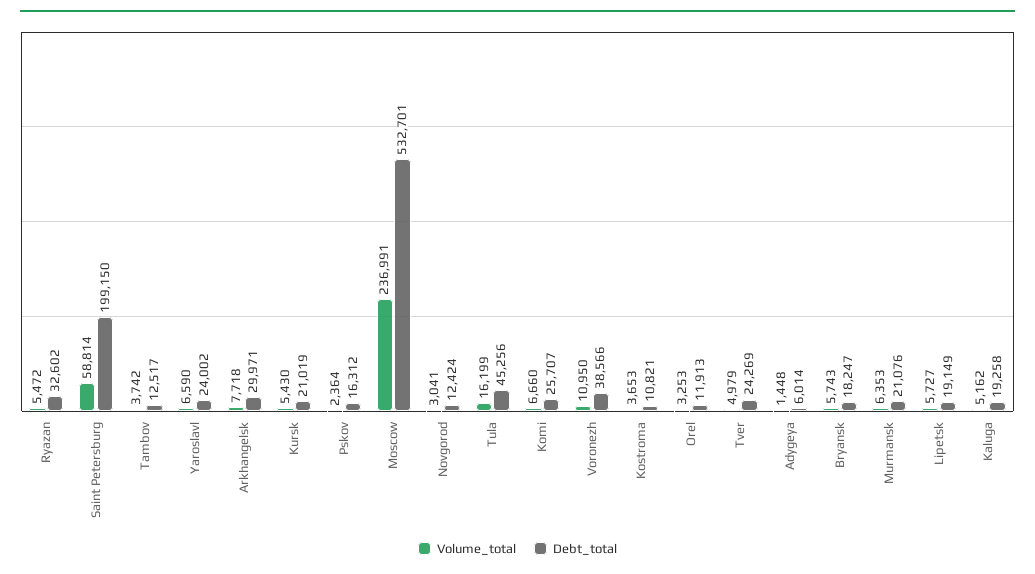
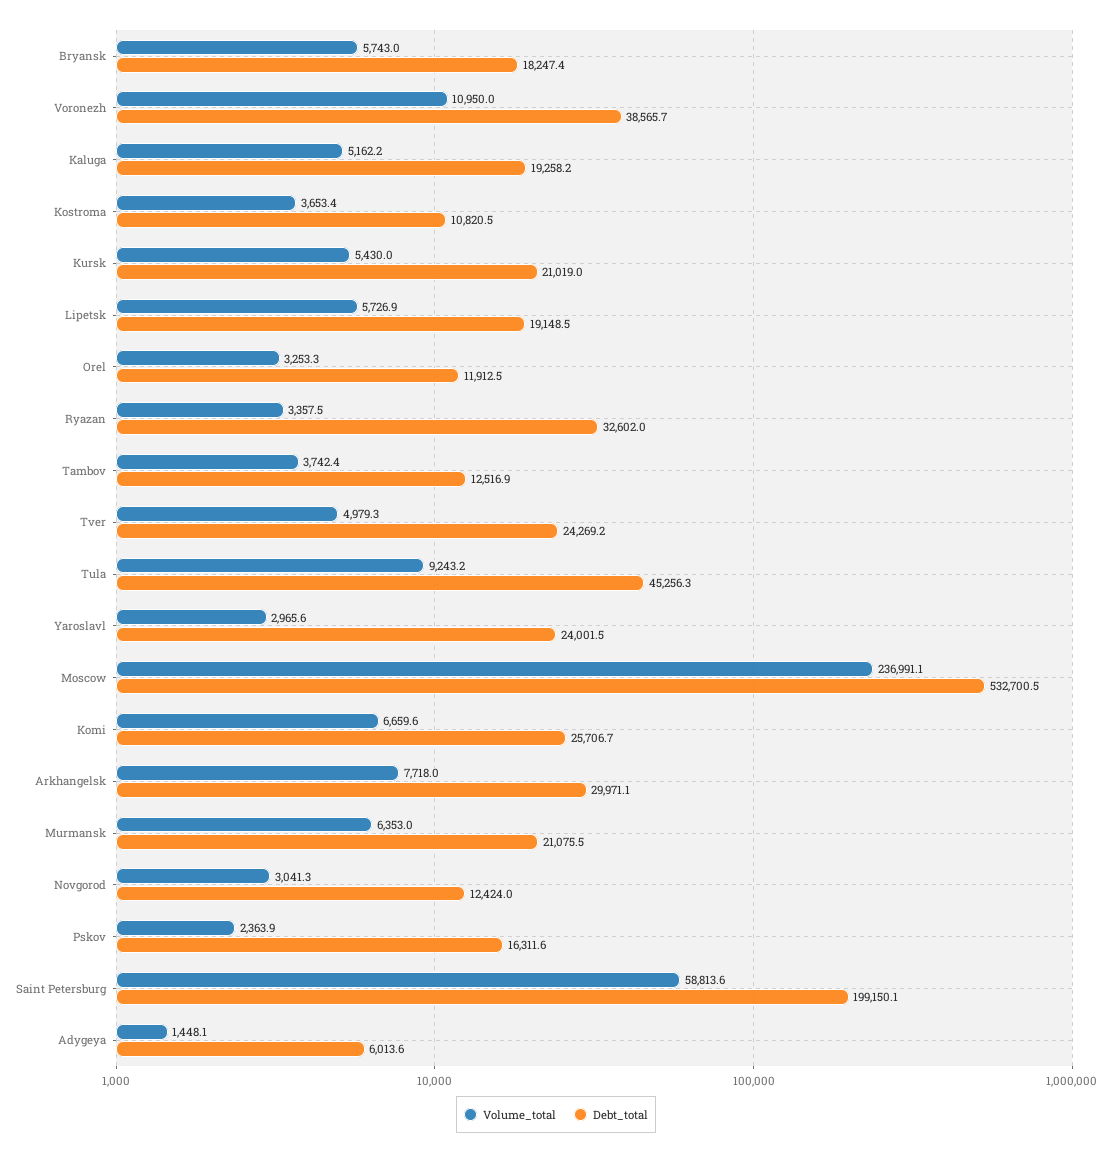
  {
    "Volume_total": {
-     "Ryazan": 5472,
+     "Ryazan": 3357.5,
      "Saint Petersburg": 58813.6,
      "Tambov": 3742.4,
-     "Yaroslavl": 6590,
+     "Yaroslavl": 2965.6,
      "Arkhangelsk": 7718,
      "Kursk": 5430,
      "Pskov": 2363.9,
      "Moscow": 236991.1,
      "Novgorod": 3041.3,
-     "Tula": 16199,
+     "Tula": 9243.2,
      "Komi": 6659.6,
      "Voronezh": 10950,
      "Kostroma": 3653.4,
      "Orel": 3253.3,
      "Tver": 4979.3,
      "Adygeya": 1448.1,
      "Bryansk": 5743,
      "Murmansk": 6353,
      "Lipetsk": 5726.9,
      "Kaluga": 5162.2
    },
    "Debt_total": {
      "Ryazan": 32602,
      "Saint Petersburg": 199150.1,
      "Tambov": 12516.9,
      "Yaroslavl": 24001.5,
      "Arkhangelsk": 29971.1,
      "Kursk": 21019,
      "Pskov": 16311.6,
      "Moscow": 532700.5,
      "Novgorod": 12424,
      "Tula": 45256.3,
      "Komi": 25706.7,
      "Voronezh": 38565.7,
      "Kostroma": 10820.5,
      "Orel": 11912.5,
      "Tver": 24269.2,
      "Adygeya": 6013.6,
      "Bryansk": 18247.4,
      "Murmansk": 21075.5,
      "Lipetsk": 19148.5,
      "Kaluga": 19258.2
    }
  }

